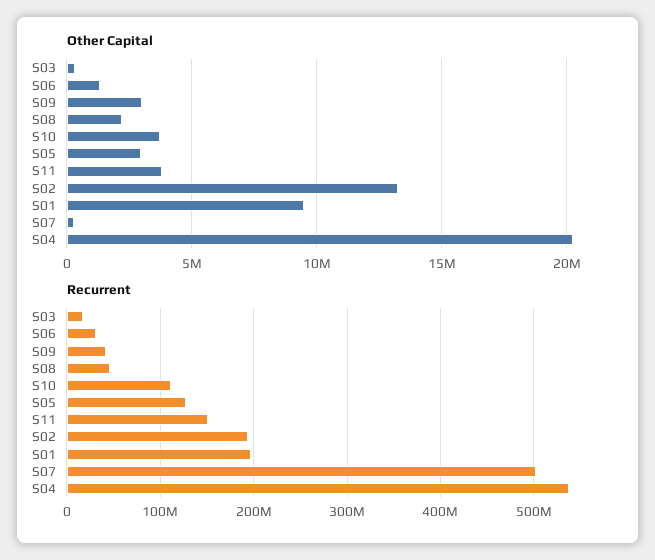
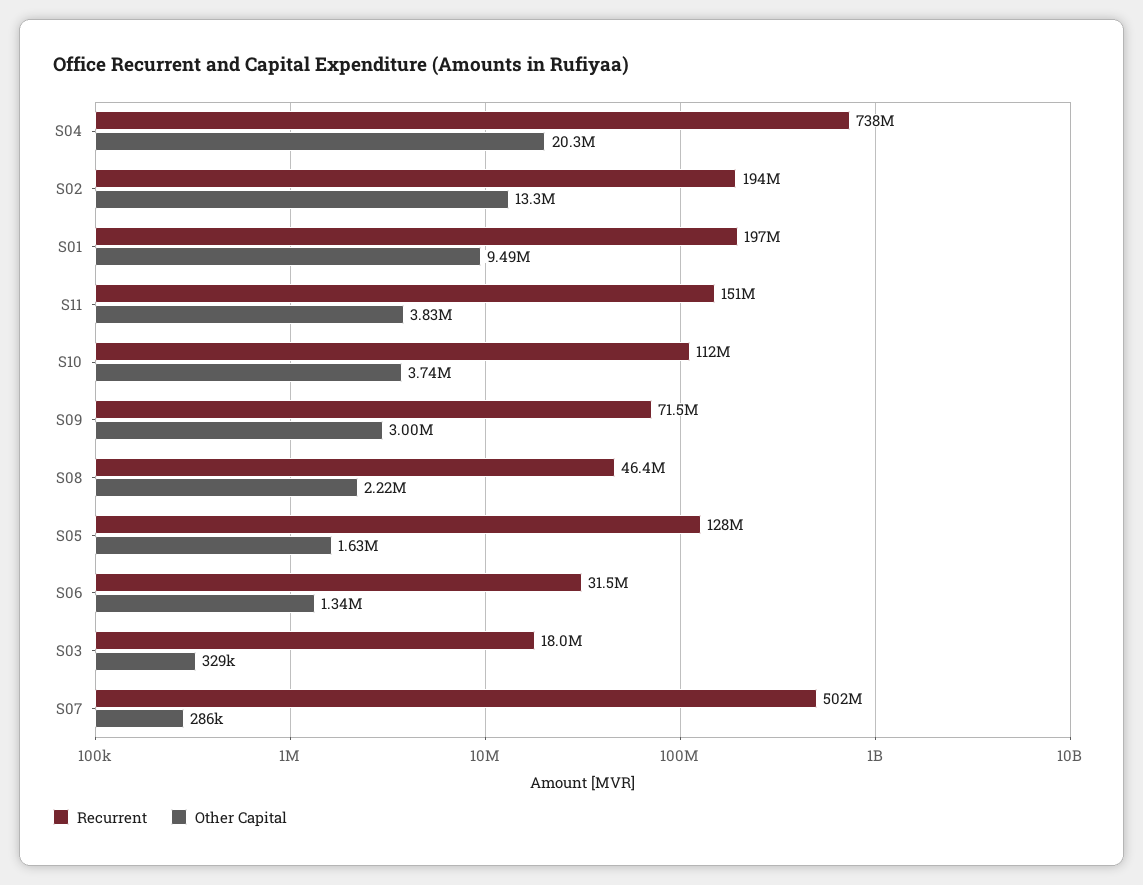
  {
    "Other Capital": {
      "S03": 329000,
      "S06": 1340000,
      "S09": 3000000,
      "S08": 2220000,
      "S10": 3740000,
-     "S05": 3000000,
+     "S05": 1630000,
      "S11": 3830000,
      "S02": 13300000,
      "S01": 9490000,
      "S07": 286000,
      "S04": 20300000
    },
    "Recurrent": {
      "S03": 18000000,
      "S06": 31500000,
-     "S09": 40000000,
+     "S09": 71500000,
      "S08": 46400000,
      "S10": 112000000,
      "S05": 128000000,
      "S11": 151000000,
      "S02": 194000000,
      "S01": 197000000,
      "S07": 502000000,
-     "S04": 540000000
+     "S04": 738000000
    }
  }

